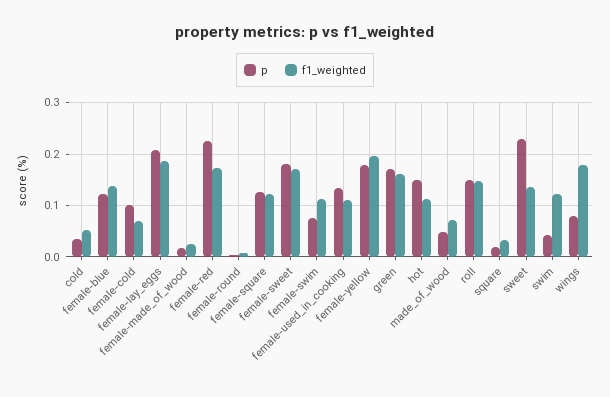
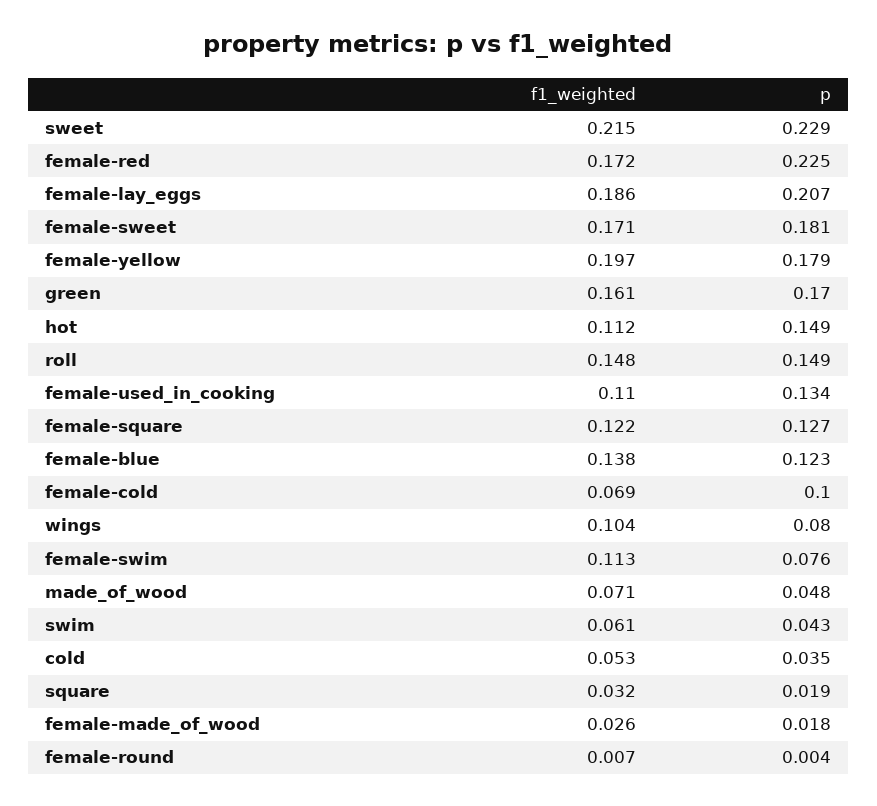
  {
    "p": {
      "cold": 0.035,
      "female-blue": 0.123,
      "female-cold": 0.1,
      "female-lay_eggs": 0.207,
      "female-made_of_wood": 0.018,
      "female-red": 0.225,
      "female-round": 0.004,
      "female-square": 0.127,
      "female-sweet": 0.181,
      "female-swim": 0.076,
      "female-used_in_cooking": 0.134,
      "female-yellow": 0.179,
      "green": 0.17,
      "hot": 0.149,
      "made_of_wood": 0.048,
      "roll": 0.149,
      "square": 0.019,
      "sweet": 0.229,
      "swim": 0.043,
      "wings": 0.08
    },
    "f1_weighted": {
      "cold": 0.053,
      "female-blue": 0.138,
      "female-cold": 0.069,
      "female-lay_eggs": 0.186,
      "female-made_of_wood": 0.026,
      "female-red": 0.172,
      "female-round": 0.007,
      "female-square": 0.122,
      "female-sweet": 0.171,
      "female-swim": 0.113,
      "female-used_in_cooking": 0.11,
      "female-yellow": 0.197,
      "green": 0.161,
      "hot": 0.112,
      "made_of_wood": 0.071,
      "roll": 0.148,
      "square": 0.032,
-     "sweet": 0.14,
+     "sweet": 0.215,
-     "swim": 0.12,
+     "swim": 0.061,
-     "wings": 0.18
+     "wings": 0.104
    }
  }

